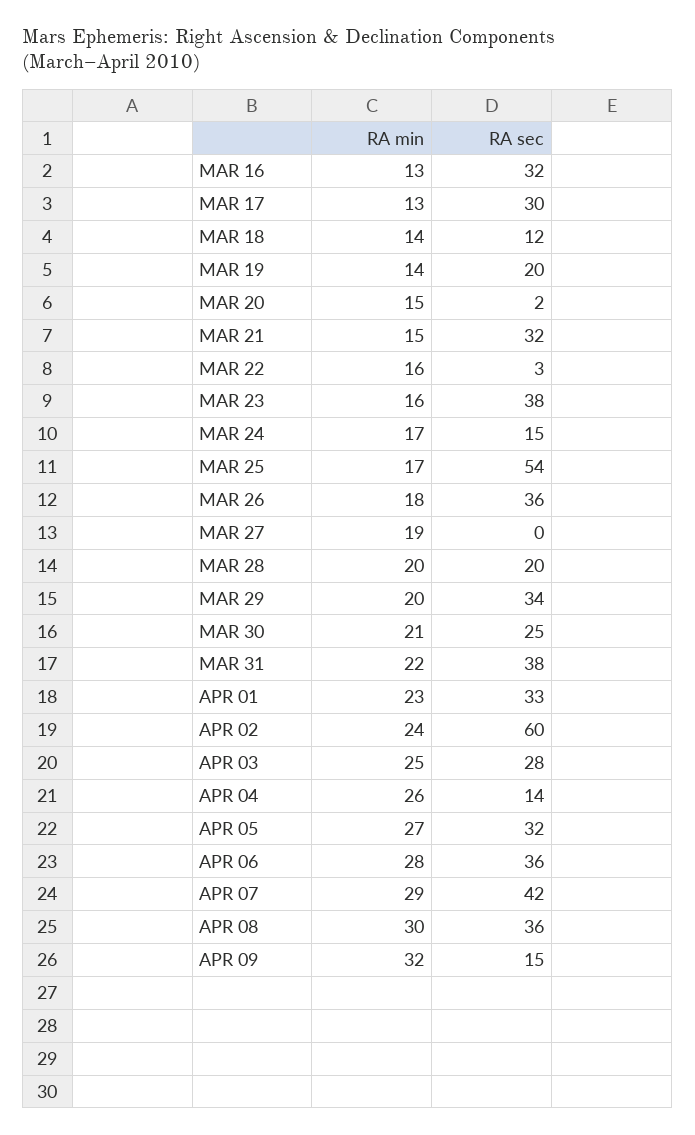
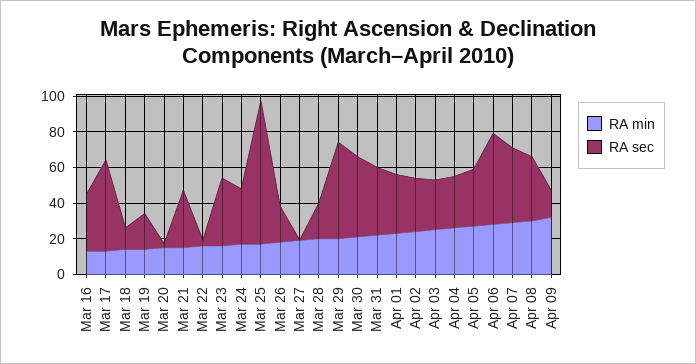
  {
    "RA min": {
      "MAR 16": 13,
      "MAR 17": 13,
      "MAR 18": 14,
      "MAR 19": 14,
      "MAR 20": 15,
      "MAR 21": 15,
      "MAR 22": 16,
      "MAR 23": 16,
      "MAR 24": 17,
      "MAR 25": 17,
      "MAR 26": 18,
      "MAR 27": 19,
      "MAR 28": 20,
      "MAR 29": 20,
      "MAR 30": 21,
      "MAR 31": 22,
      "APR 01": 23,
      "APR 02": 24,
      "APR 03": 25,
      "APR 04": 26,
      "APR 05": 27,
      "APR 06": 28,
      "APR 07": 29,
      "APR 08": 30,
      "APR 09": 32
    },
    "RA sec": {
      "MAR 16": 32,
-     "MAR 17": 30,
+     "MAR 17": 50,
      "MAR 18": 12,
      "MAR 19": 20,
      "MAR 20": 2,
      "MAR 21": 32,
      "MAR 22": 3,
      "MAR 23": 38,
-     "MAR 24": 15,
+     "MAR 24": 30,
-     "MAR 25": 54,
+     "MAR 25": 80,
-     "MAR 26": 36,
+     "MAR 26": 20,
      "MAR 27": 0,
      "MAR 28": 20,
-     "MAR 29": 34,
+     "MAR 29": 55,
-     "MAR 30": 25,
+     "MAR 30": 45,
      "MAR 31": 38,
      "APR 01": 33,
-     "APR 02": 60,
+     "APR 02": 30,
      "APR 03": 28,
-     "APR 04": 14,
+     "APR 04": 30,
      "APR 05": 32,
-     "APR 06": 36,
+     "APR 06": 50,
      "APR 07": 42,
      "APR 08": 36,
      "APR 09": 15
    }
  }

